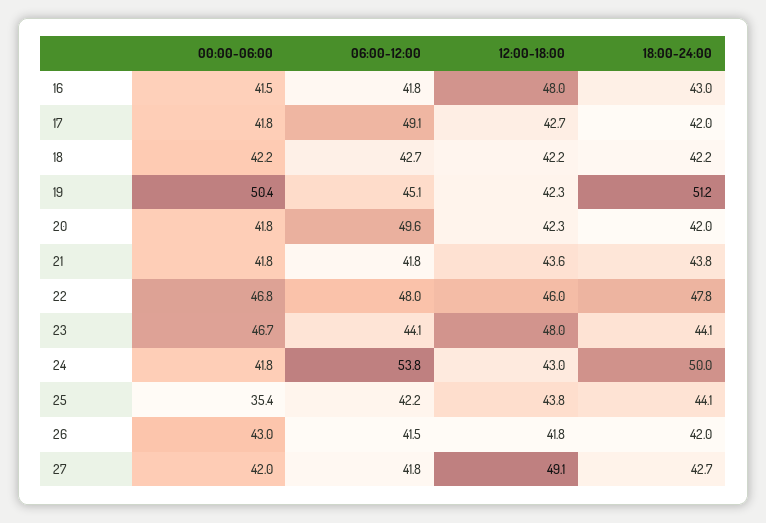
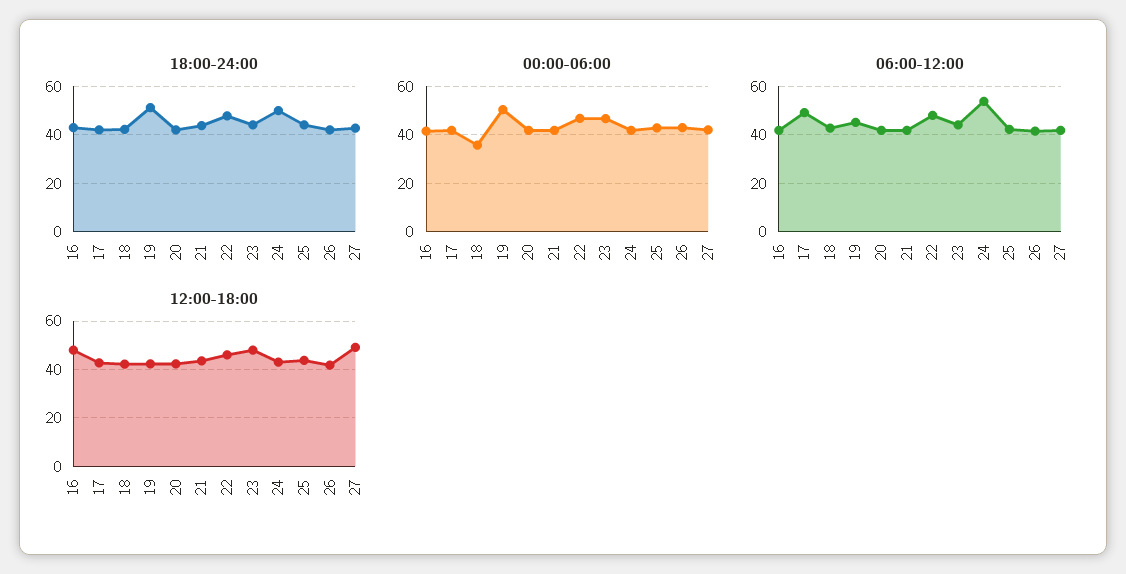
  {
    "00:00-06:00": {
      "16": 41.5,
      "17": 41.8,
-     "18": 42.2,
+     "18": 35,
      "19": 50.4,
      "20": 41.8,
      "21": 41.8,
      "22": 46.8,
      "23": 46.7,
      "24": 41.8,
-     "25": 35.4,
+     "25": 42.5,
      "26": 43,
      "27": 42
    },
    "06:00-12:00": {
      "16": 41.8,
      "17": 49.1,
      "18": 42.7,
      "19": 45.1,
-     "20": 49.6,
+     "20": 42.5,
      "21": 41.8,
      "22": 48,
      "23": 44.1,
      "24": 53.8,
      "25": 42.2,
      "26": 41.5,
      "27": 41.8
    },
    "12:00-18:00": {
      "16": 48,
      "17": 42.7,
      "18": 42.2,
      "19": 42.3,
      "20": 42.3,
      "21": 43.6,
      "22": 46,
      "23": 48,
      "24": 43,
      "25": 43.8,
      "26": 41.8,
      "27": 49.1
    },
    "18:00-24:00": {
      "16": 43,
      "17": 42,
      "18": 42.2,
      "19": 51.2,
      "20": 42,
      "21": 43.8,
      "22": 47.8,
      "23": 44.1,
      "24": 50,
      "25": 44.1,
      "26": 42,
      "27": 42.7
    }
  }

